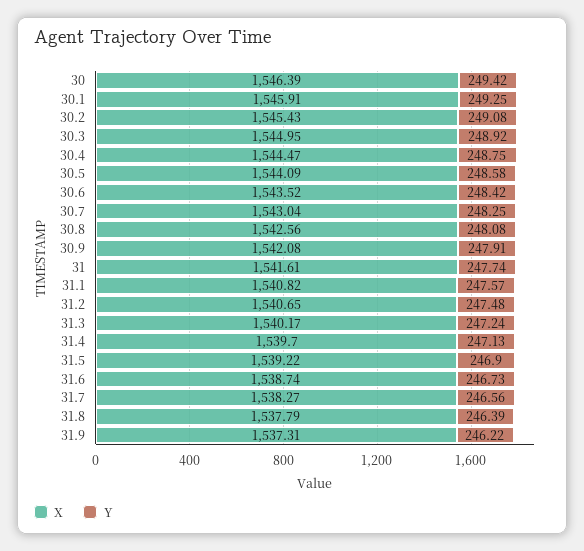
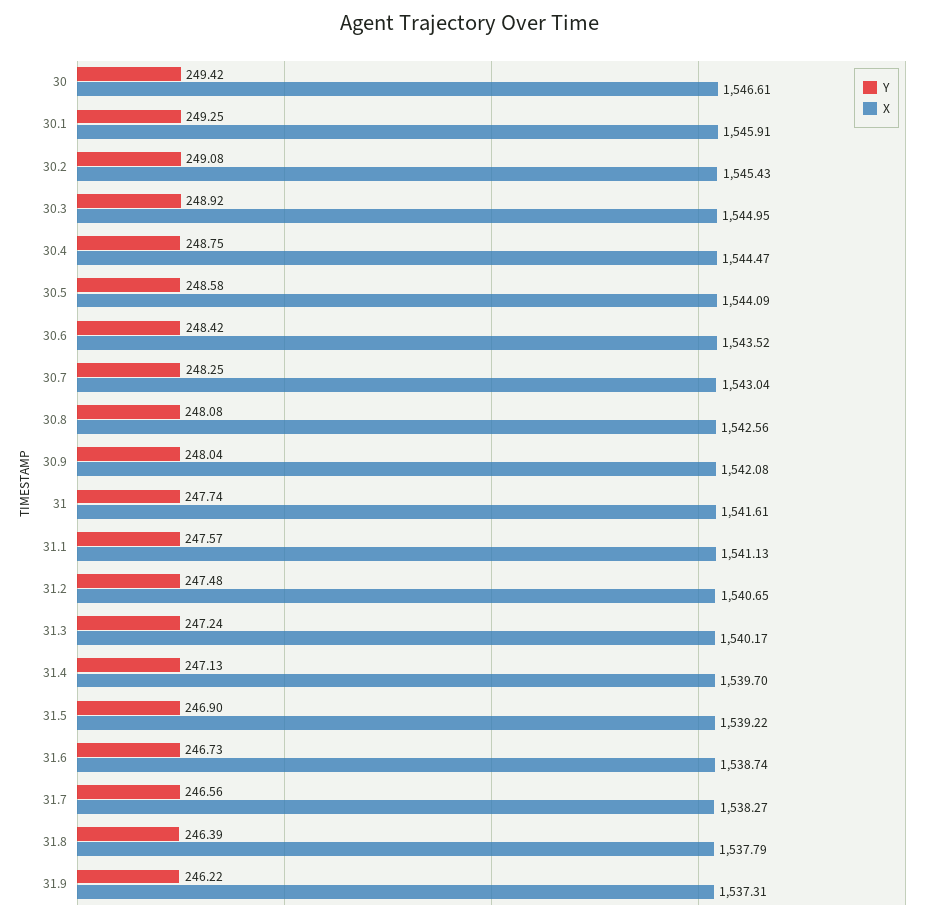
  {
    "X": {
-     "30": 1546.39,
+     "30": 1546.61,
      "30.1": 1545.91,
      "30.2": 1545.43,
      "30.3": 1544.95,
      "30.4": 1544.47,
      "30.5": 1544.09,
      "30.6": 1543.52,
      "30.7": 1543.04,
      "30.8": 1542.56,
      "30.9": 1542.08,
      "31": 1541.61,
-     "31.1": 1540.82,
+     "31.1": 1541.13,
      "31.2": 1540.65,
      "31.3": 1540.17,
      "31.4": 1539.7,
      "31.5": 1539.22,
      "31.6": 1538.74,
      "31.7": 1538.27,
      "31.8": 1537.79,
      "31.9": 1537.31
    },
    "Y": {
      "30": 249.42,
      "30.1": 249.25,
      "30.2": 249.08,
      "30.3": 248.92,
      "30.4": 248.75,
      "30.5": 248.58,
      "30.6": 248.42,
      "30.7": 248.25,
      "30.8": 248.08,
-     "30.9": 247.91,
+     "30.9": 248.04,
      "31": 247.74,
      "31.1": 247.57,
      "31.2": 247.48,
      "31.3": 247.24,
      "31.4": 247.13,
      "31.5": 246.9,
      "31.6": 246.73,
      "31.7": 246.56,
      "31.8": 246.39,
      "31.9": 246.22
    }
  }

